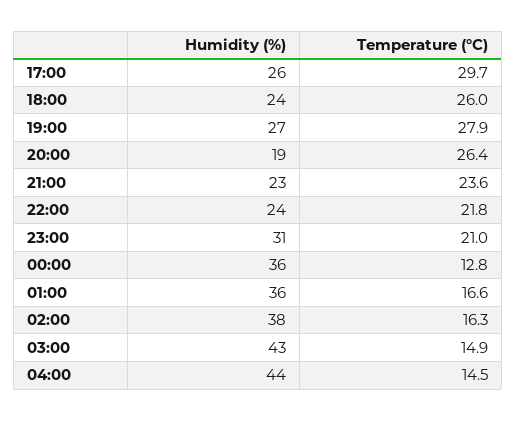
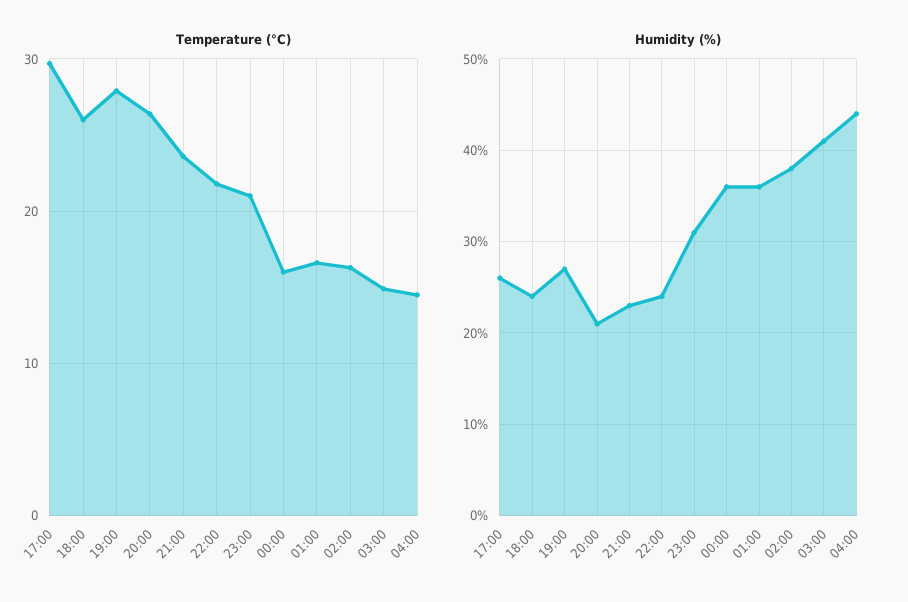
  {
    "Humidity (%)": {
      "17:00": 26,
      "18:00": 24,
      "19:00": 27,
-     "20:00": 19,
+     "20:00": 21,
      "21:00": 23,
      "22:00": 24,
      "23:00": 31,
      "00:00": 36,
      "01:00": 36,
      "02:00": 38,
-     "03:00": 43,
+     "03:00": 41,
      "04:00": 44
    },
    "Temperature (°C)": {
      "17:00": 29.7,
      "18:00": 26,
      "19:00": 27.9,
      "20:00": 26.4,
      "21:00": 23.6,
      "22:00": 21.8,
      "23:00": 21,
-     "00:00": 12.8,
+     "00:00": 16,
      "01:00": 16.6,
      "02:00": 16.3,
      "03:00": 14.9,
      "04:00": 14.5
    }
  }

